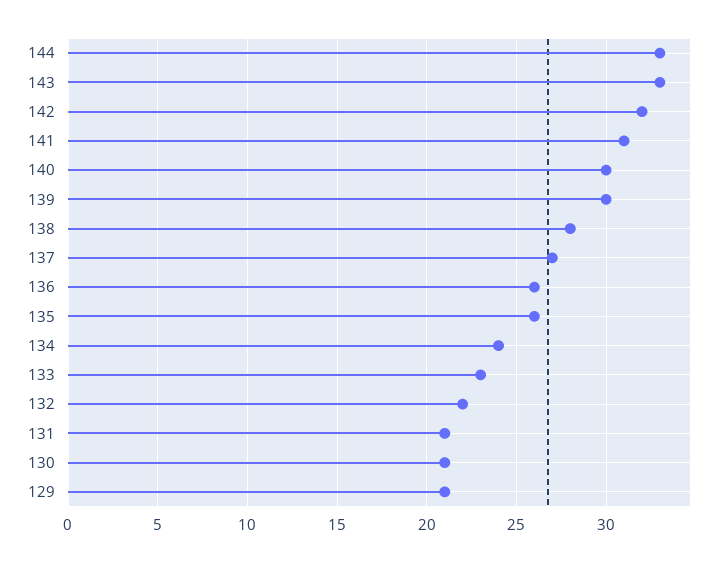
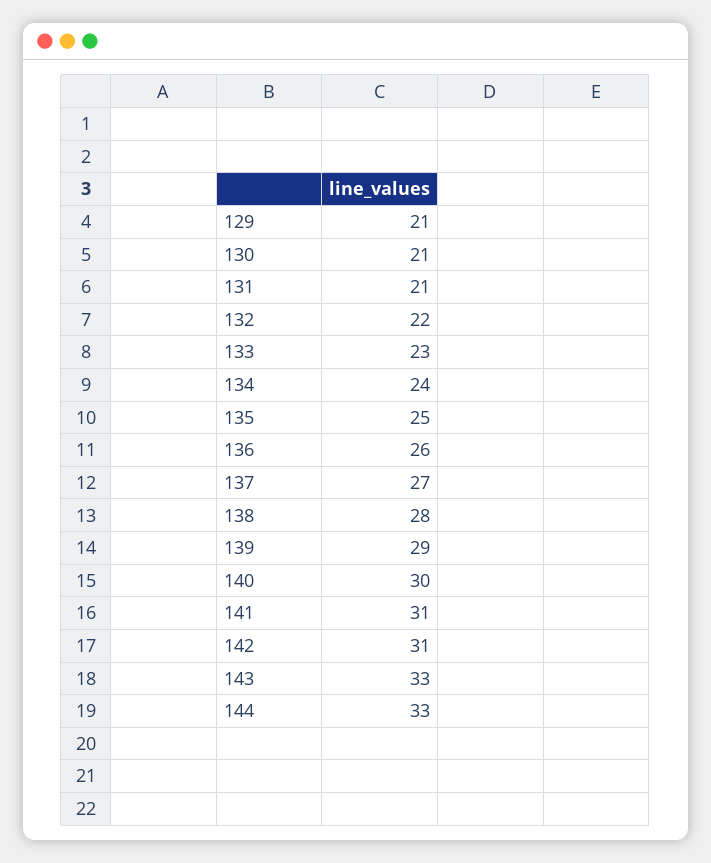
  {
    "144": 33,
    "143": 33,
-   "142": 32,
+   "142": 31,
    "141": 31,
    "140": 30,
-   "139": 30,
+   "139": 29,
    "138": 28,
    "137": 27,
    "136": 26,
-   "135": 26,
+   "135": 25,
    "134": 24,
    "133": 23,
    "132": 22,
    "131": 21,
    "130": 21,
    "129": 21
  }

